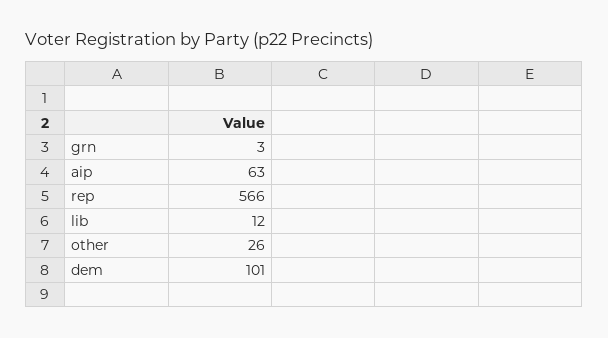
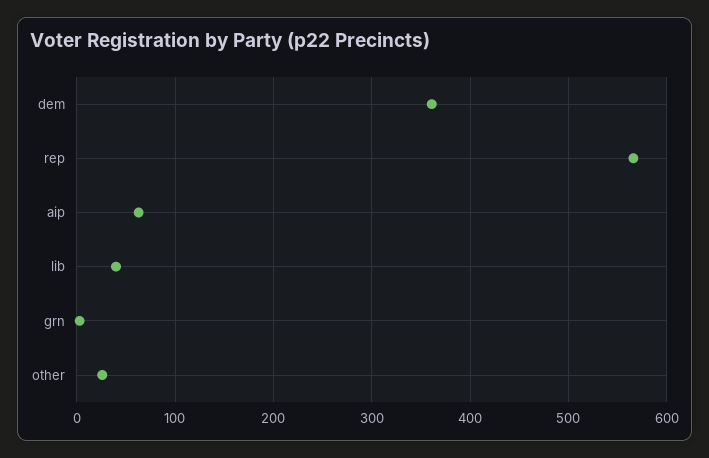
  {
    "grn": 3,
    "aip": 63,
    "rep": 566,
-   "lib": 12,
+   "lib": 40,
    "other": 26,
-   "dem": 101
+   "dem": 360
  }

